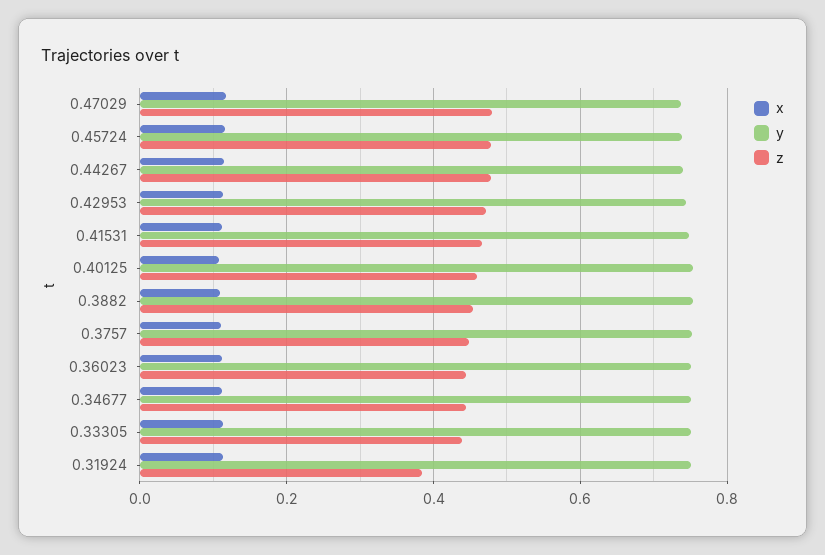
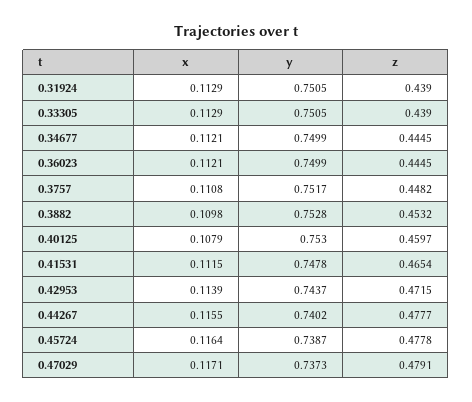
  {
    "x": {
      "0.47029": 0.1171,
      "0.45724": 0.1164,
      "0.44267": 0.1155,
      "0.42953": 0.1139,
      "0.41531": 0.1115,
      "0.40125": 0.1079,
      "0.3882": 0.1098,
      "0.3757": 0.1108,
      "0.36023": 0.1121,
      "0.34677": 0.1121,
      "0.33305": 0.1129,
      "0.31924": 0.1129
    },
    "y": {
      "0.47029": 0.7373,
      "0.45724": 0.7387,
      "0.44267": 0.7402,
      "0.42953": 0.7437,
      "0.41531": 0.7478,
      "0.40125": 0.753,
      "0.3882": 0.7528,
      "0.3757": 0.7517,
      "0.36023": 0.7499,
      "0.34677": 0.7499,
      "0.33305": 0.7505,
      "0.31924": 0.7505
    },
    "z": {
      "0.47029": 0.4791,
      "0.45724": 0.4778,
      "0.44267": 0.4777,
      "0.42953": 0.4715,
      "0.41531": 0.4654,
      "0.40125": 0.4597,
      "0.3882": 0.4532,
      "0.3757": 0.4482,
      "0.36023": 0.4445,
      "0.34677": 0.4445,
      "0.33305": 0.439,
-     "0.31924": 0.38
+     "0.31924": 0.439
    }
  }

